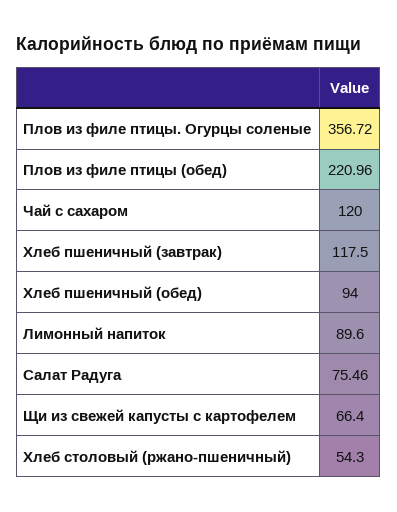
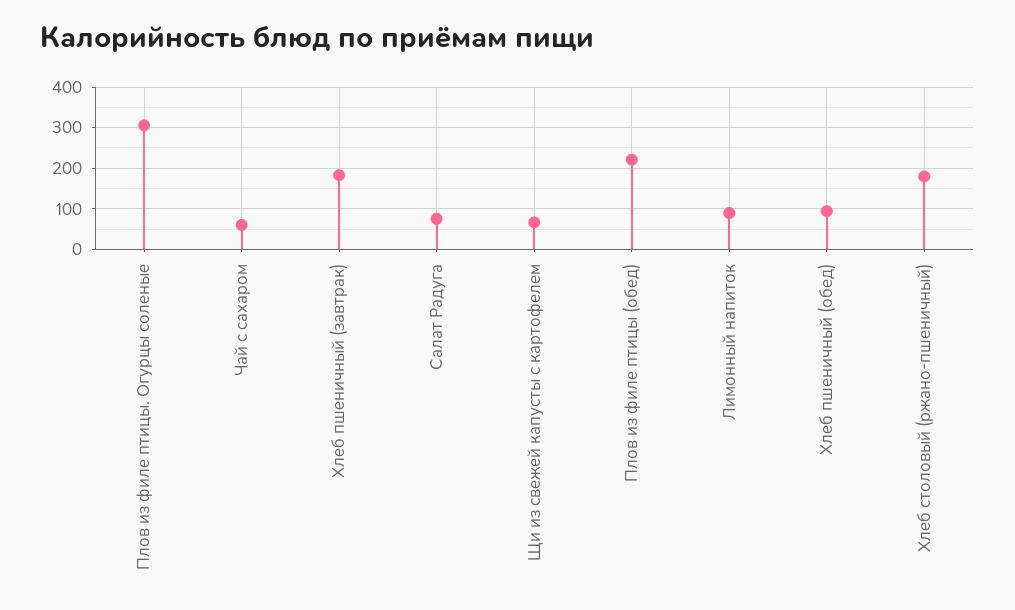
  {
-   "Плов из филе птицы. Огурцы соленые": 356.72,
+   "Плов из филе птицы. Огурцы соленые": 300,
    "Плов из филе птицы (обед)": 220.96,
-   "Чай с сахаром": 120,
+   "Чай с сахаром": 60,
-   "Хлеб пшеничный (завтрак)": 117.5,
+   "Хлеб пшеничный (завтрак)": 180,
    "Хлеб пшеничный (обед)": 94,
    "Лимонный напиток": 89.6,
    "Салат Радуга": 75.46,
    "Щи из свежей капусты с картофелем": 66.4,
-   "Хлеб столовый (ржано-пшеничный)": 54.3
+   "Хлеб столовый (ржано-пшеничный)": 180
  }

